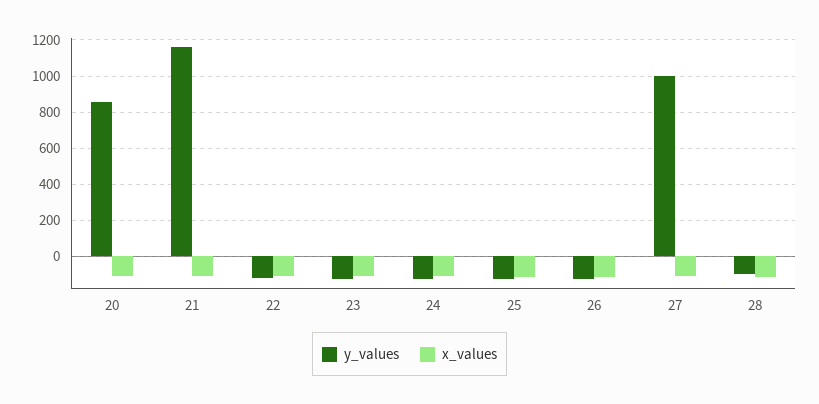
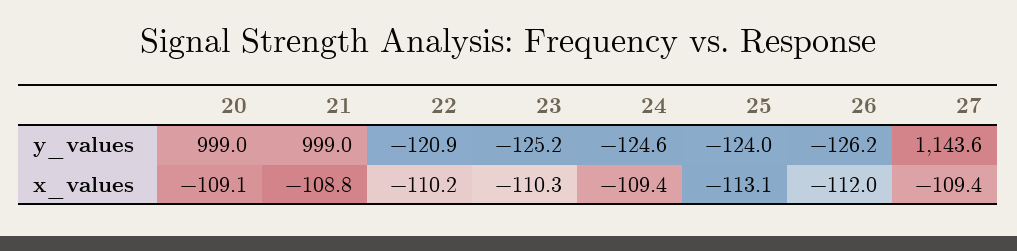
  {
    "y_values": {
-     "20": 850,
+     "20": 999,
-     "21": 1150,
+     "21": 999,
      "22": -120.9,
      "23": -125.2,
      "24": -124.6,
      "25": -124,
      "26": -126.2,
-     "27": 1000,
+     "27": 1143.6
-     "28": -100
    },
    "x_values": {
      "20": -109.1,
      "21": -108.8,
      "22": -110.2,
      "23": -110.3,
      "24": -109.4,
      "25": -113.1,
      "26": -112,
-     "27": -109.4,
+     "27": -109.4
-     "28": -100
    }
  }

